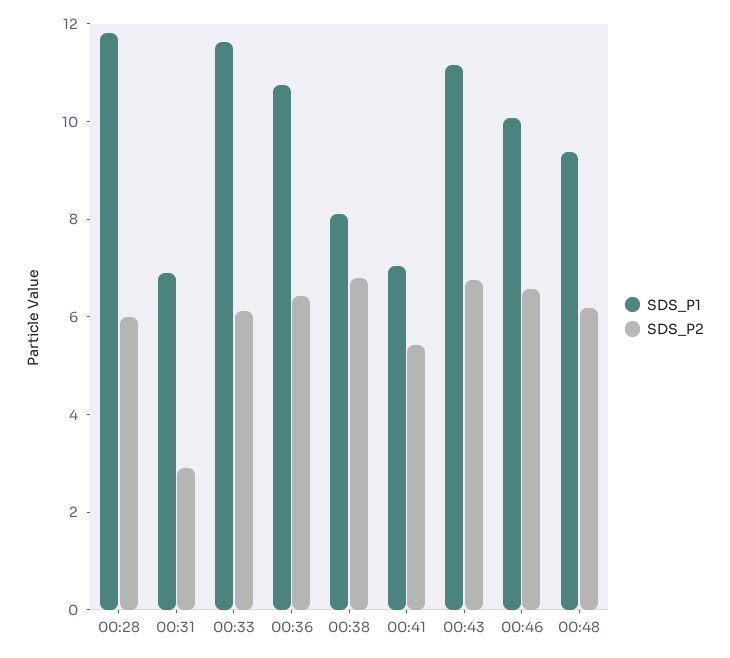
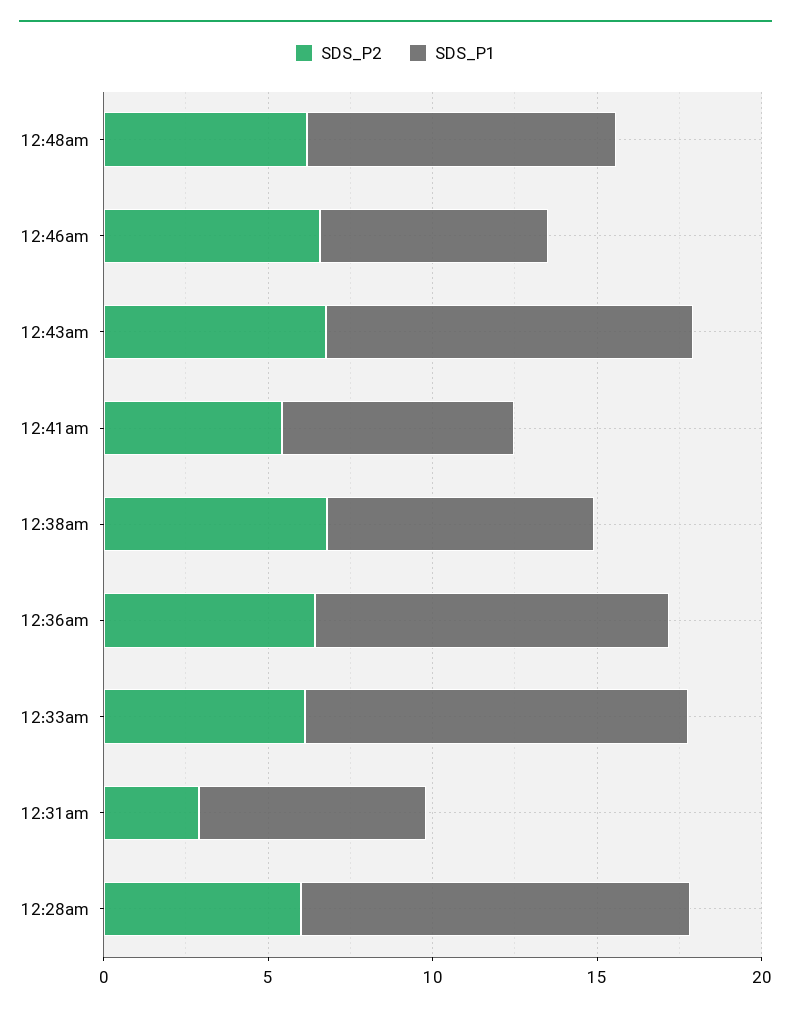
  {
    "SDS_P1": {
      "00:28": 12,
      "00:31": 7,
      "00:33": 11.5,
      "00:36": 11,
      "00:38": 8,
      "00:41": 7,
      "00:43": 11,
-     "00:46": 10,
+     "00:46": 7,
      "00:48": 9.5
    },
    "SDS_P2": {
      "00:28": 6,
      "00:31": 3,
      "00:33": 6,
      "00:36": 6.5,
      "00:38": 7,
      "00:41": 5.5,
      "00:43": 7,
      "00:46": 6.5,
      "00:48": 6
    }
  }

